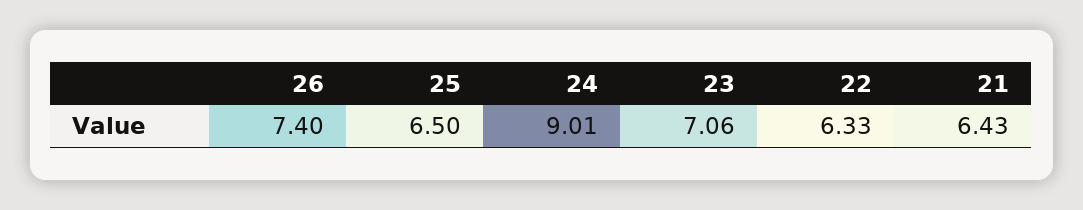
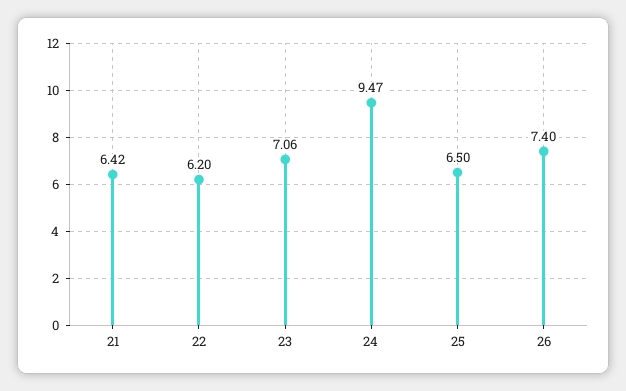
  {
    "26": 7.4,
    "25": 6.5,
-   "24": 9.01,
+   "24": 9.47,
    "23": 7.06,
-   "22": 6.33,
+   "22": 6.2,
-   "21": 6.43
+   "21": 6.42
  }

